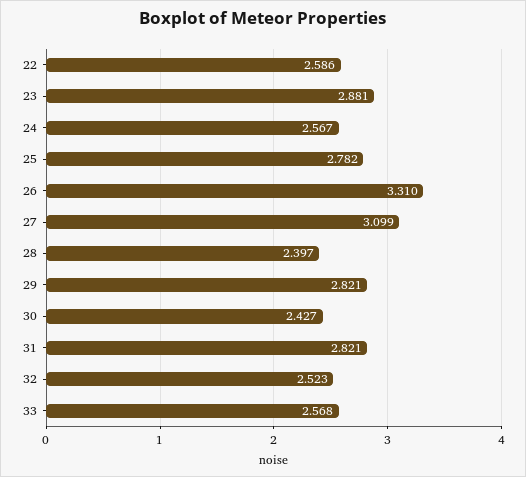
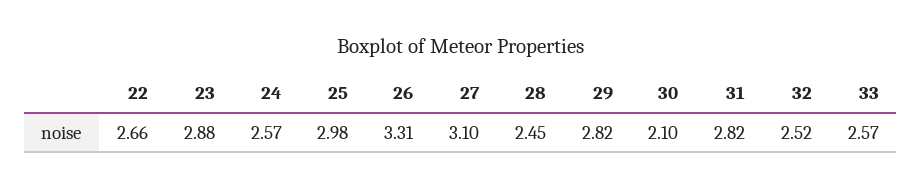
  {
-   "22": 2.586,
+   "22": 2.66,
    "23": 2.881,
    "24": 2.567,
-   "25": 2.782,
+   "25": 2.98,
    "26": 3.31,
    "27": 3.099,
-   "28": 2.397,
+   "28": 2.45,
    "29": 2.821,
-   "30": 2.427,
+   "30": 2.1,
    "31": 2.821,
    "32": 2.523,
    "33": 2.568
  }

